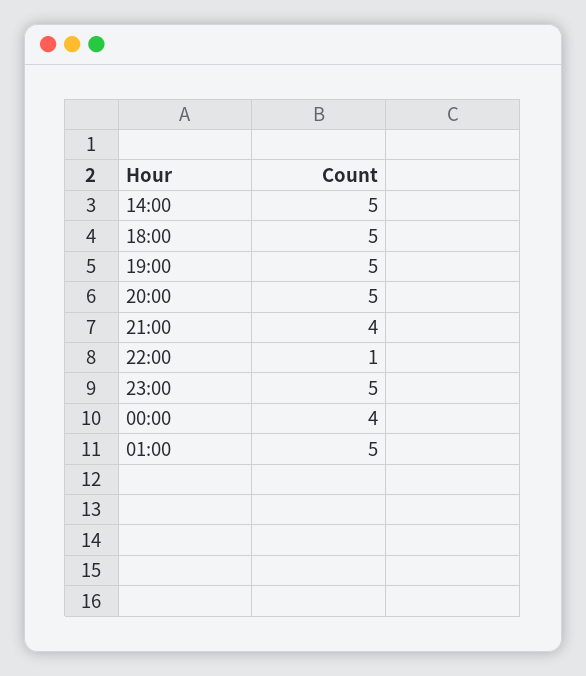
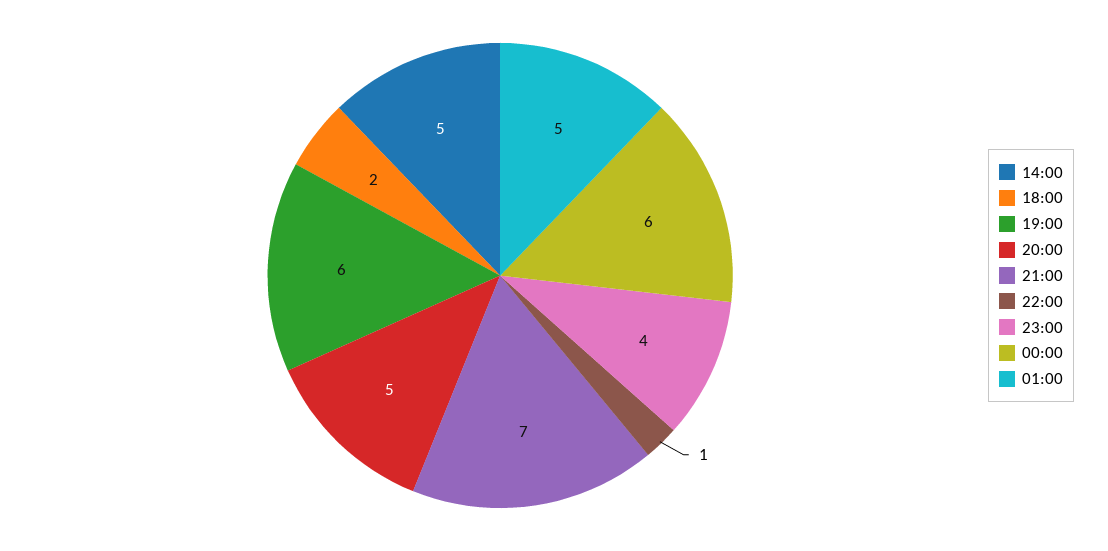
  {
    "14:00": 5,
-   "18:00": 5,
+   "18:00": 2,
-   "19:00": 5,
+   "19:00": 6,
    "20:00": 5,
-   "21:00": 4,
+   "21:00": 7,
    "22:00": 1,
-   "23:00": 5,
+   "23:00": 4,
-   "00:00": 4,
+   "00:00": 6,
    "01:00": 5
  }

